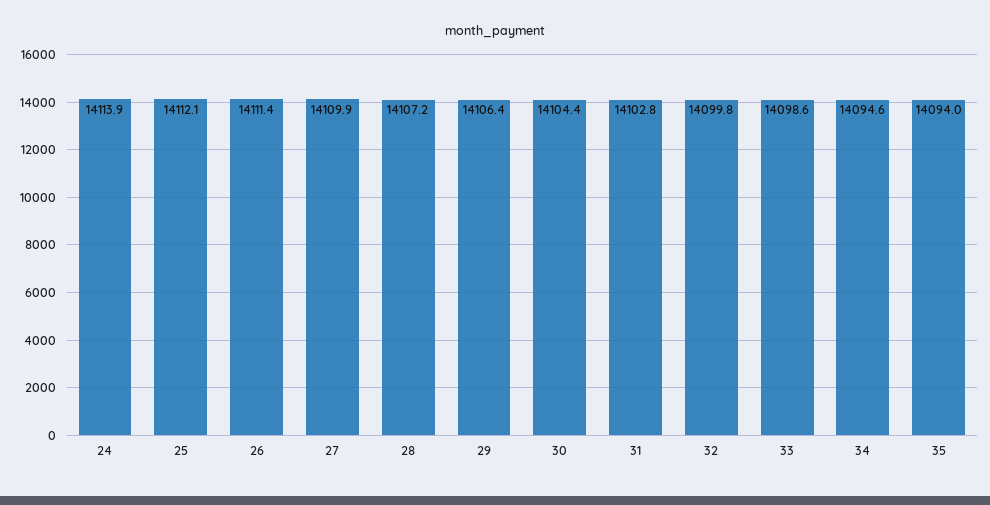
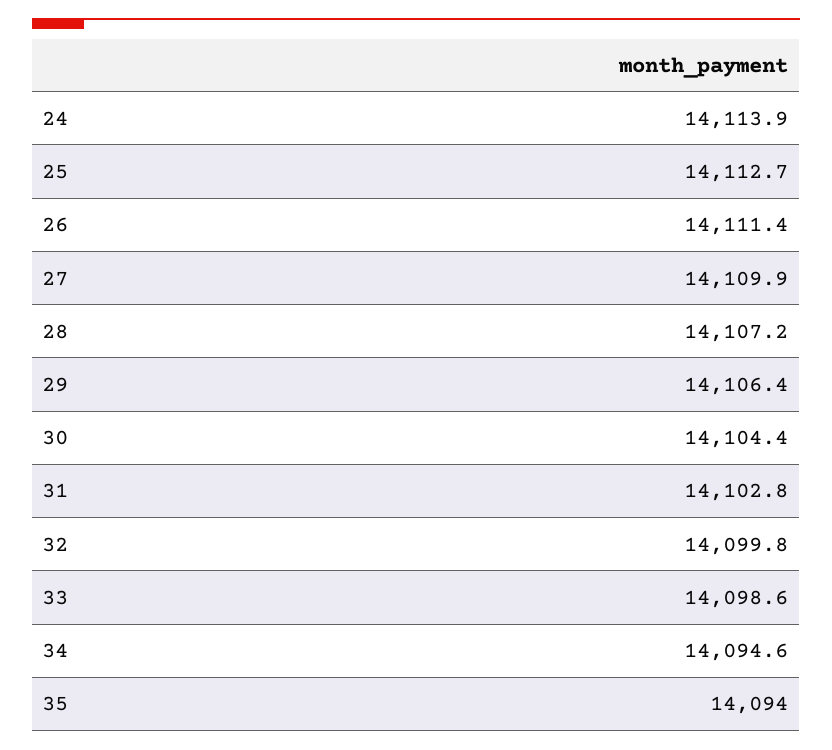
  {
    "24": 14113.9,
-   "25": 14112.1,
+   "25": 14112.7,
    "26": 14111.4,
    "27": 14109.9,
    "28": 14107.2,
    "29": 14106.4,
    "30": 14104.4,
    "31": 14102.8,
    "32": 14099.8,
    "33": 14098.6,
    "34": 14094.6,
    "35": 14094
  }

